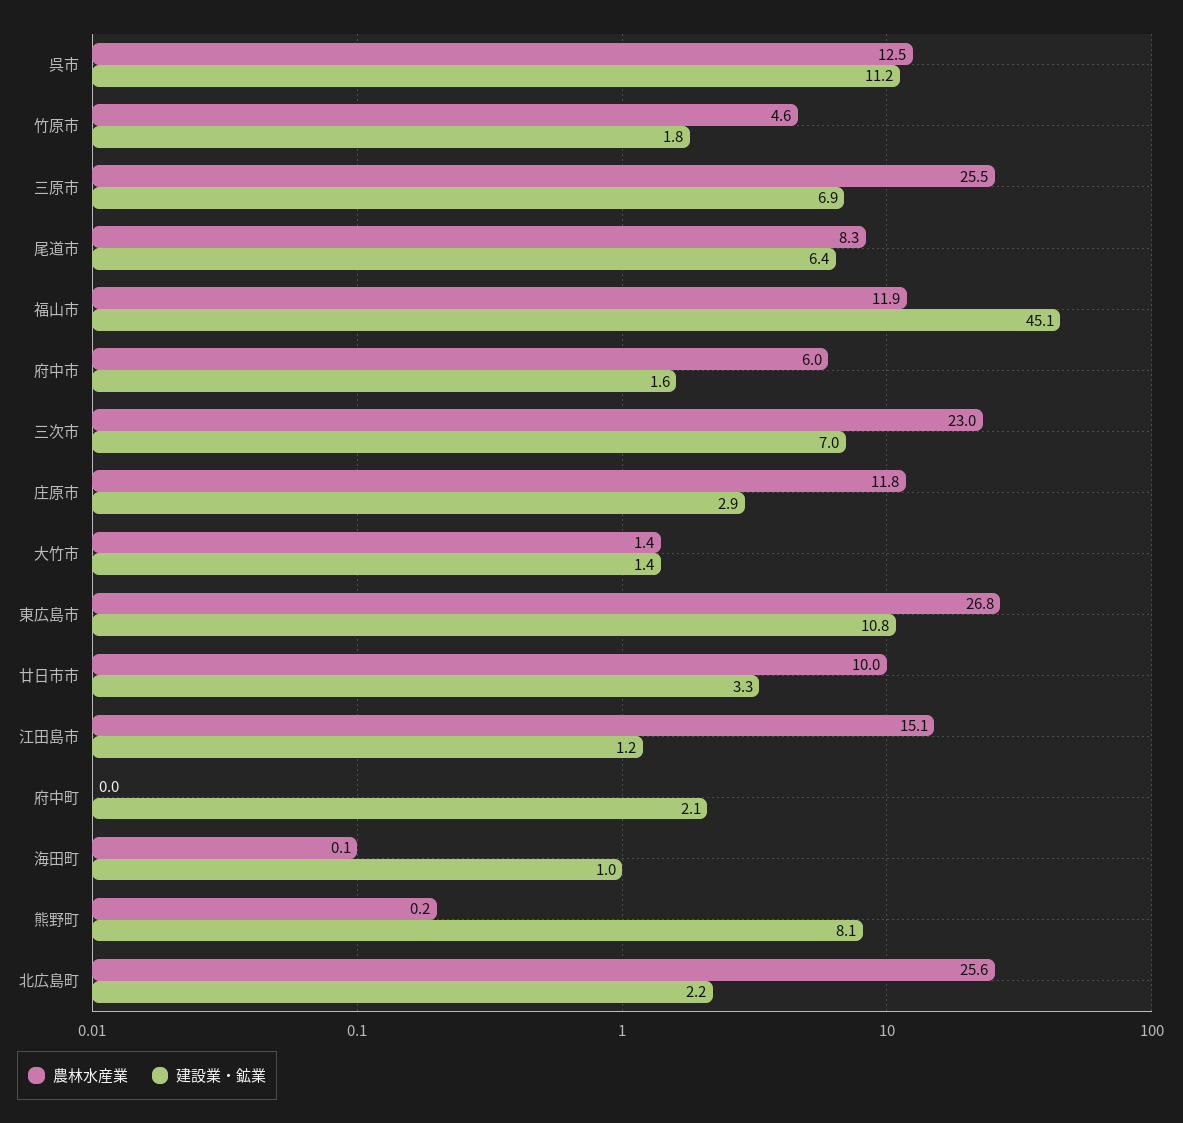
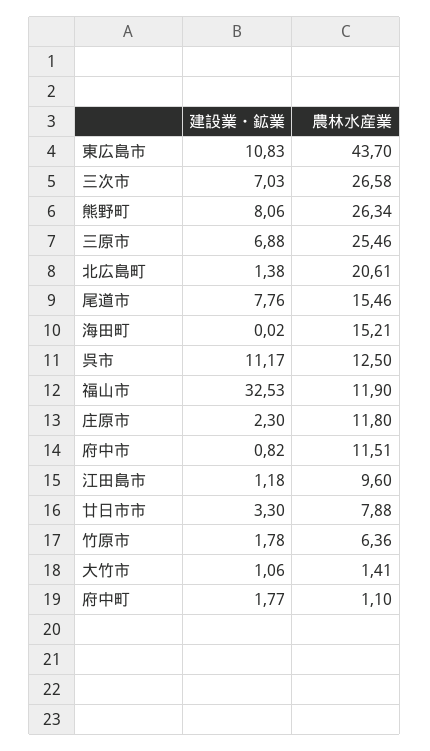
  {
    "農林水産業": {
      "呉市": 12.5,
-     "竹原市": 4.6,
+     "竹原市": 6.36,
      "三原市": 25.46,
-     "尾道市": 8.3,
+     "尾道市": 15.46,
      "福山市": 11.9,
-     "府中市": 6,
+     "府中市": 11.51,
-     "三次市": 23,
+     "三次市": 26.58,
      "庄原市": 11.8,
      "大竹市": 1.41,
-     "東広島市": 26.8,
+     "東広島市": 43.7,
-     "廿日市市": 10,
+     "廿日市市": 7.88,
-     "江田島市": 15.1,
+     "江田島市": 9.6,
-     "府中町": 0,
+     "府中町": 1.1,
-     "海田町": 0.1,
+     "海田町": 15.21,
-     "熊野町": 0.2,
+     "熊野町": 26.34,
-     "北広島町": 25.6
+     "北広島町": 20.61
    },
    "建設業・鉱業": {
      "呉市": 11.17,
      "竹原市": 1.78,
      "三原市": 6.88,
-     "尾道市": 6.4,
+     "尾道市": 7.76,
-     "福山市": 45.1,
+     "福山市": 32.53,
-     "府中市": 1.6,
+     "府中市": 0.82,
      "三次市": 7.03,
-     "庄原市": 2.9,
+     "庄原市": 2.3,
-     "大竹市": 1.4,
+     "大竹市": 1.06,
      "東広島市": 10.83,
      "廿日市市": 3.3,
      "江田島市": 1.18,
-     "府中町": 2.1,
+     "府中町": 1.77,
-     "海田町": 1,
+     "海田町": 0.02,
      "熊野町": 8.06,
-     "北広島町": 2.2
+     "北広島町": 1.38
    }
  }

